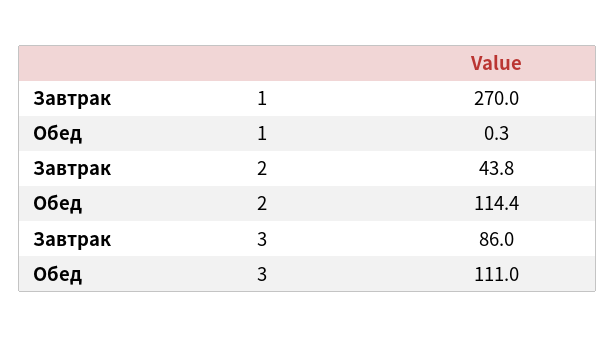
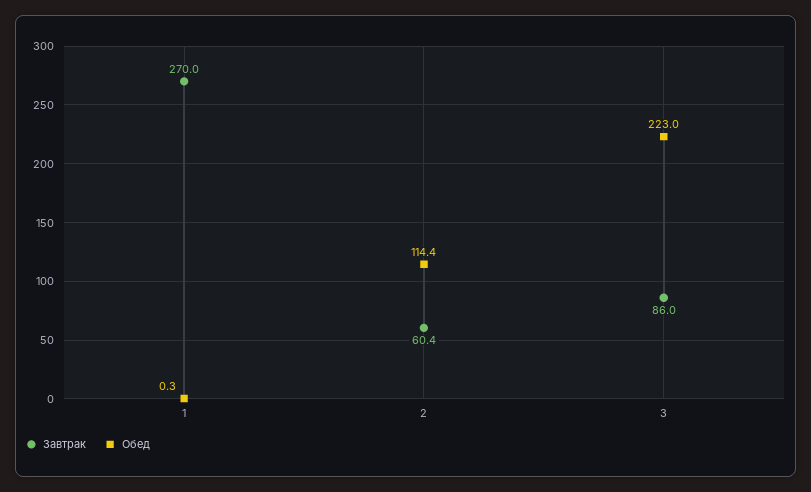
  {
    "Завтрак": {
      "1": 270,
-     "2": 43.8,
+     "2": 60.4,
      "3": 86
    },
    "Обед": {
      "1": 0.3,
      "2": 114.4,
-     "3": 111
+     "3": 223
    }
  }

